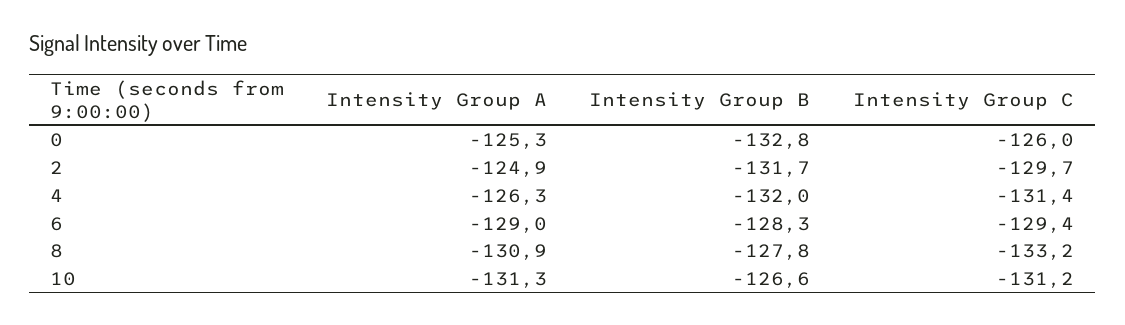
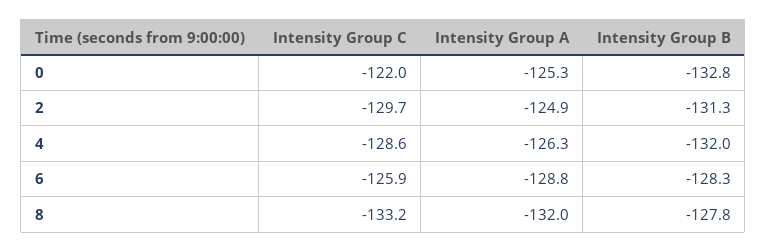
  {
    "Intensity Group A": {
      "0": -125.3,
      "2": -124.9,
      "4": -126.3,
-     "6": -129,
+     "6": -128.8,
-     "8": -130.9,
+     "8": -132
-     "10": -131.3
    },
    "Intensity Group B": {
      "0": -132.8,
-     "2": -131.7,
+     "2": -131.3,
      "4": -132,
      "6": -128.3,
-     "8": -127.8,
+     "8": -127.8
-     "10": -126.6
    },
    "Intensity Group C": {
-     "0": -126,
+     "0": -122,
      "2": -129.7,
-     "4": -131.4,
+     "4": -128.6,
-     "6": -129.4,
+     "6": -125.9,
-     "8": -133.2,
+     "8": -133.2
-     "10": -131.2
    }
  }

